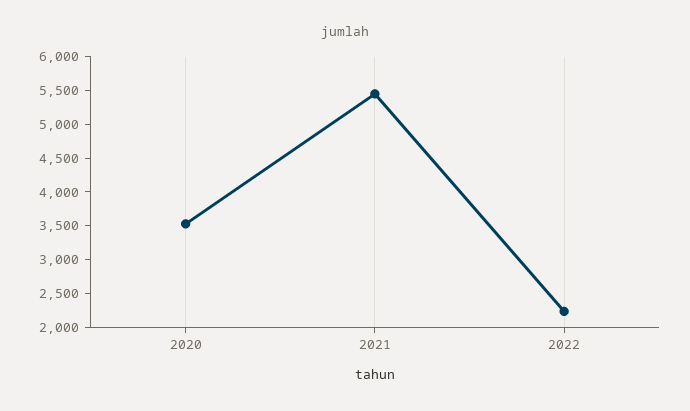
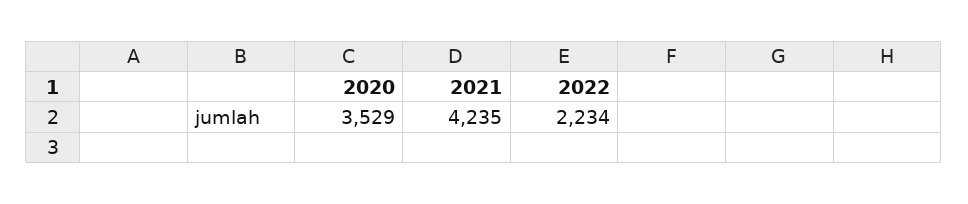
  {
    "2020": 3529,
-   "2021": 5500,
+   "2021": 4235,
    "2022": 2234
  }

